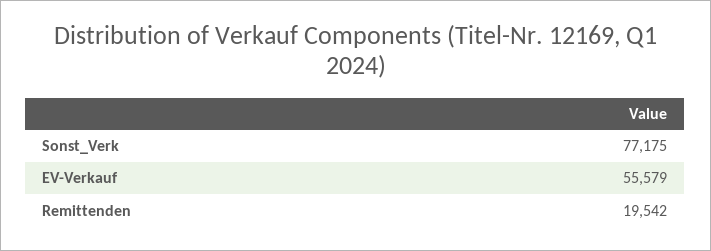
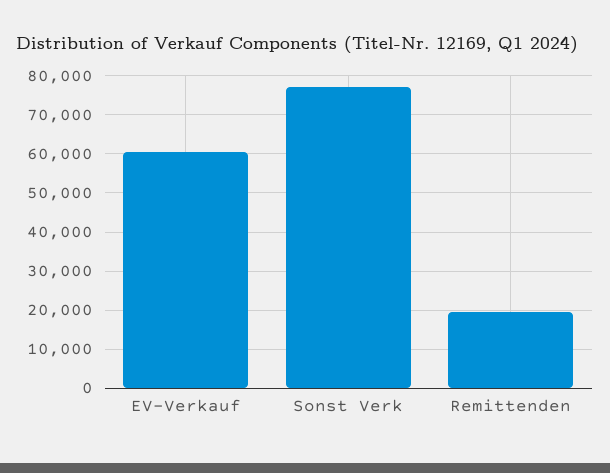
  {
    "Sonst_Verk": 77175,
-   "EV-Verkauf": 55579,
+   "EV-Verkauf": 60000,
    "Remittenden": 19542
  }

